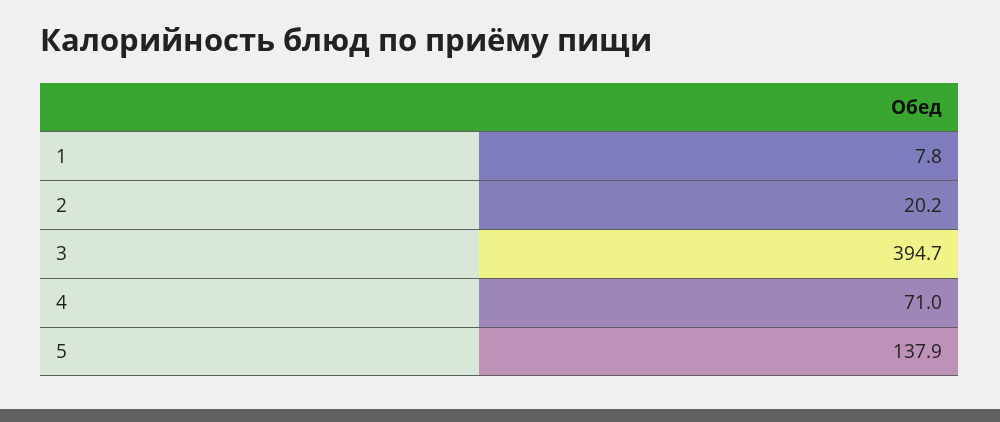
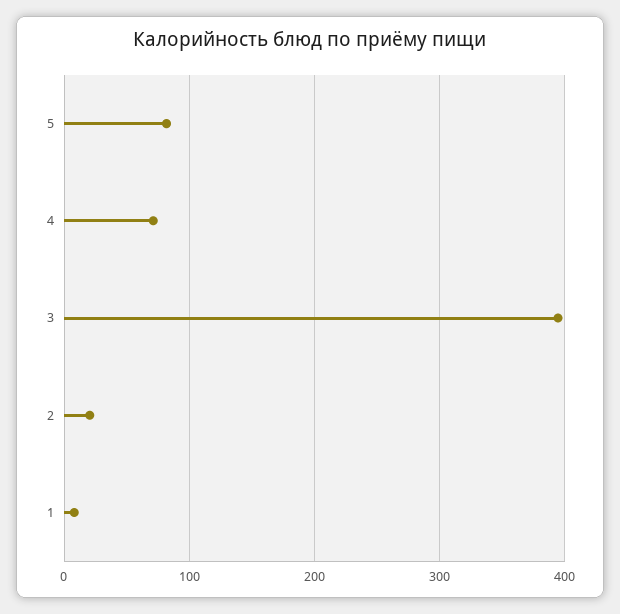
  {
    "1": 7.8,
    "2": 20.2,
    "3": 394.7,
    "4": 71,
-   "5": 137.9
+   "5": 80
  }

